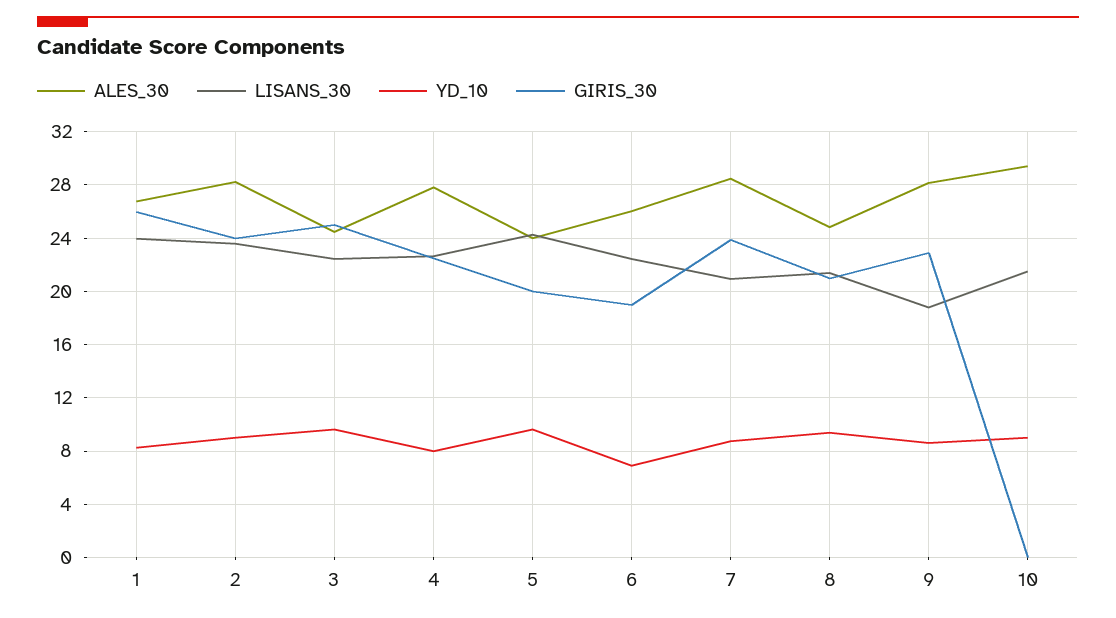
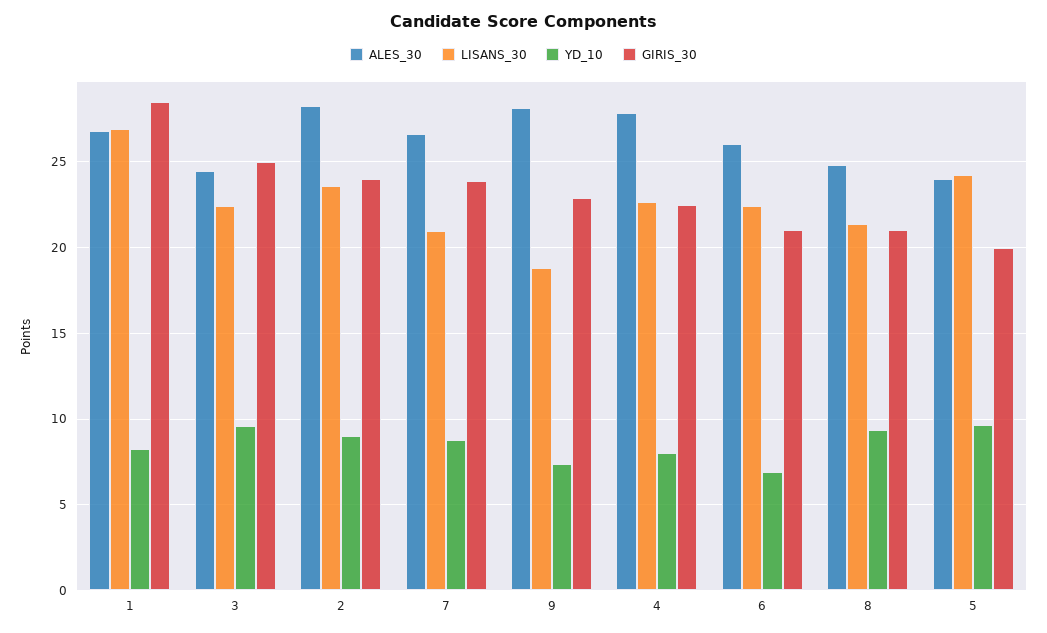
  {
    "ALES_30": {
      "1": 27,
      "2": 28,
      "3": 24.5,
      "4": 28,
      "5": 24,
      "6": 26,
-     "7": 28.5,
+     "7": 26.5,
      "8": 25,
-     "9": 28,
+     "9": 28
-     "10": 29.5
    },
    "LISANS_30": {
-     "1": 24,
+     "1": 27,
      "2": 23.5,
      "3": 22.5,
      "4": 22.5,
      "5": 24.5,
      "6": 22.5,
      "7": 21,
      "8": 21.5,
-     "9": 19,
+     "9": 19
-     "10": 21.5
    },
    "YD_10": {
      "1": 8.5,
      "2": 9,
      "3": 9.5,
      "4": 8,
      "5": 9.5,
      "6": 7,
      "7": 9,
      "8": 9.5,
-     "9": 8.5,
+     "9": 7.5
-     "10": 9
    },
    "GIRIS_30": {
-     "1": 26,
+     "1": 28.5,
      "2": 24,
      "3": 25,
      "4": 22.5,
      "5": 20,
-     "6": 19,
+     "6": 21,
      "7": 24,
      "8": 21,
-     "9": 23,
+     "9": 23
-     "10": 0
    }
  }

